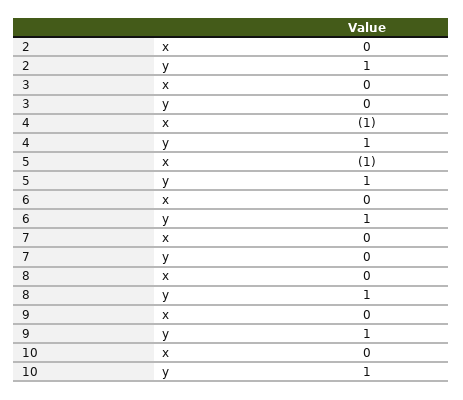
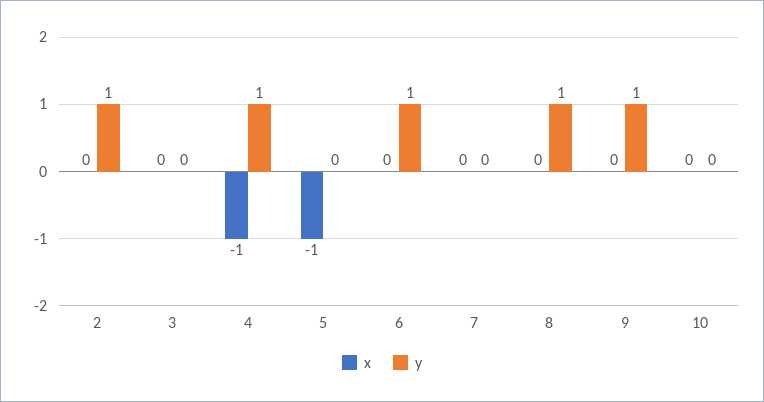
  {
    "x": {
      "2": 0,
      "3": 0,
      "4": -1,
      "5": -1,
      "6": 0,
      "7": 0,
      "8": 0,
      "9": 0,
      "10": 0
    },
    "y": {
      "2": 1,
      "3": 0,
      "4": 1,
-     "5": 1,
+     "5": 0,
      "6": 1,
      "7": 0,
      "8": 1,
      "9": 1,
-     "10": 1
+     "10": 0
    }
  }

